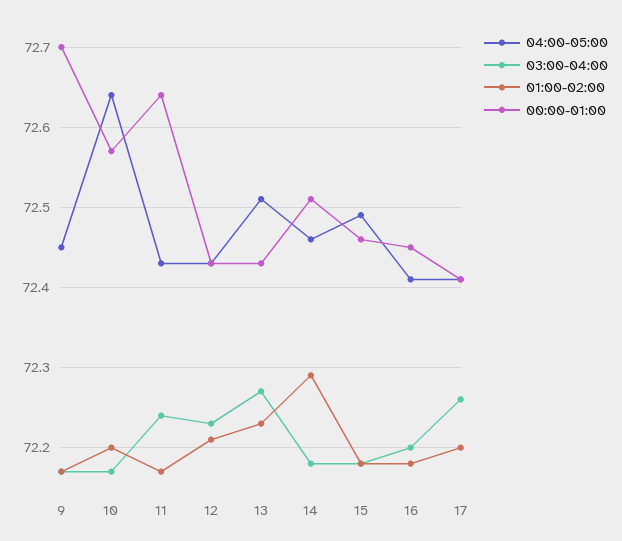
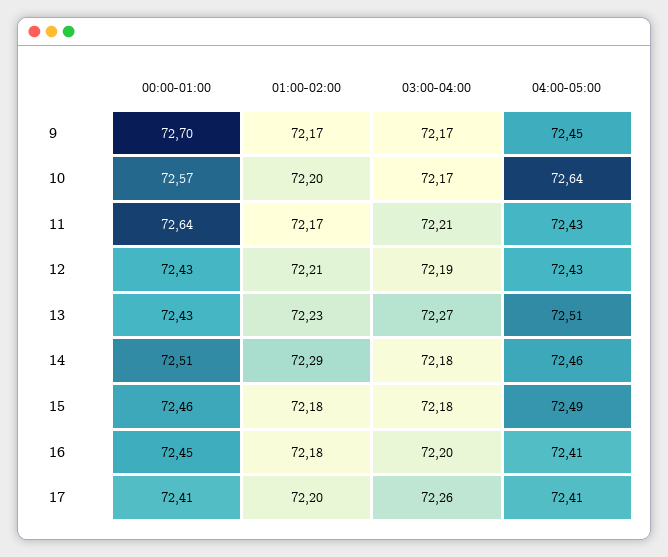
  {
    "04:00-05:00": {
      "9": 72.45,
      "10": 72.64,
      "11": 72.43,
      "12": 72.43,
      "13": 72.51,
      "14": 72.46,
      "15": 72.49,
      "16": 72.41,
      "17": 72.41
    },
    "03:00-04:00": {
      "9": 72.17,
      "10": 72.17,
-     "11": 72.24,
+     "11": 72.21,
-     "12": 72.23,
+     "12": 72.19,
      "13": 72.27,
      "14": 72.18,
      "15": 72.18,
      "16": 72.2,
      "17": 72.26
    },
    "01:00-02:00": {
      "9": 72.17,
      "10": 72.2,
      "11": 72.17,
      "12": 72.21,
      "13": 72.23,
      "14": 72.29,
      "15": 72.18,
      "16": 72.18,
      "17": 72.2
    },
    "00:00-01:00": {
      "9": 72.7,
      "10": 72.57,
      "11": 72.64,
      "12": 72.43,
      "13": 72.43,
      "14": 72.51,
      "15": 72.46,
      "16": 72.45,
      "17": 72.41
    }
  }

